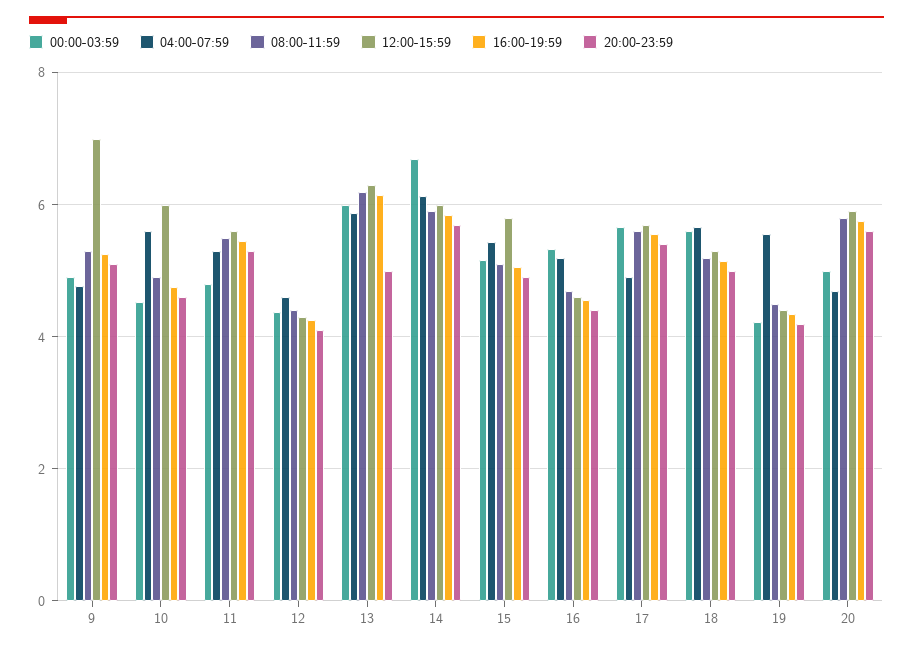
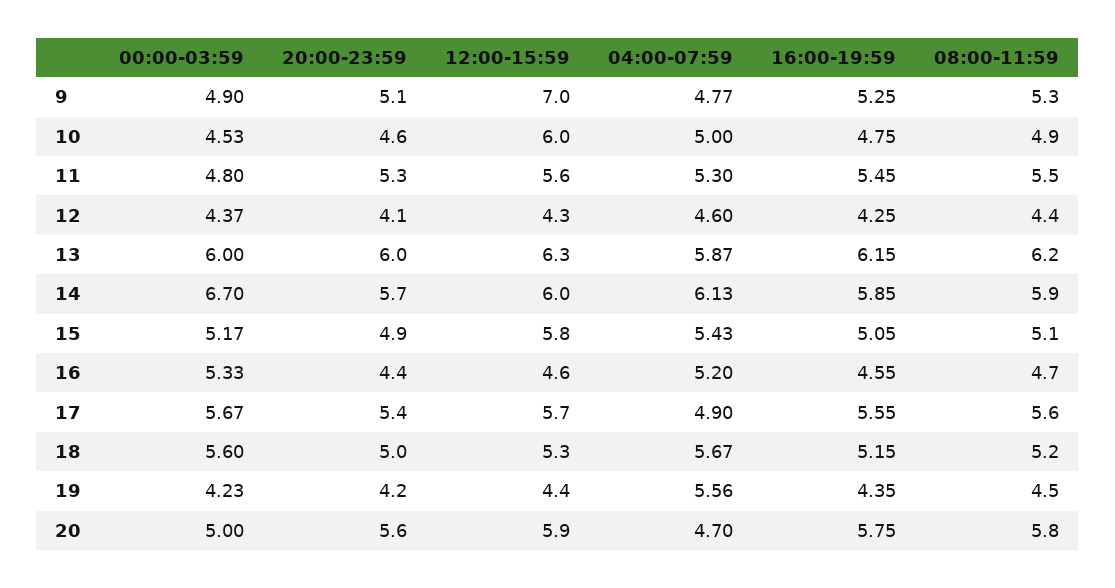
  {
    "00:00-03:59": {
      "9": 4.9,
      "10": 4.53,
      "11": 4.8,
      "12": 4.37,
      "13": 6,
      "14": 6.7,
      "15": 5.17,
      "16": 5.33,
      "17": 5.67,
      "18": 5.6,
      "19": 4.23,
      "20": 5
    },
    "04:00-07:59": {
      "9": 4.77,
-     "10": 5.6,
+     "10": 5,
      "11": 5.3,
      "12": 4.6,
      "13": 5.87,
      "14": 6.13,
      "15": 5.43,
      "16": 5.2,
      "17": 4.9,
      "18": 5.67,
      "19": 5.56,
      "20": 4.7
    },
    "08:00-11:59": {
      "9": 5.3,
      "10": 4.9,
      "11": 5.5,
      "12": 4.4,
      "13": 6.2,
      "14": 5.9,
      "15": 5.1,
      "16": 4.7,
      "17": 5.6,
      "18": 5.2,
      "19": 4.5,
      "20": 5.8
    },
    "12:00-15:59": {
      "9": 7,
      "10": 6,
      "11": 5.6,
      "12": 4.3,
      "13": 6.3,
      "14": 6,
      "15": 5.8,
      "16": 4.6,
      "17": 5.7,
      "18": 5.3,
      "19": 4.4,
      "20": 5.9
    },
    "16:00-19:59": {
      "9": 5.25,
      "10": 4.75,
      "11": 5.45,
      "12": 4.25,
      "13": 6.15,
      "14": 5.85,
      "15": 5.05,
      "16": 4.55,
      "17": 5.55,
      "18": 5.15,
      "19": 4.35,
      "20": 5.75
    },
    "20:00-23:59": {
      "9": 5.1,
      "10": 4.6,
      "11": 5.3,
      "12": 4.1,
-     "13": 5,
+     "13": 6,
      "14": 5.7,
      "15": 4.9,
      "16": 4.4,
      "17": 5.4,
      "18": 5,
      "19": 4.2,
      "20": 5.6
    }
  }

